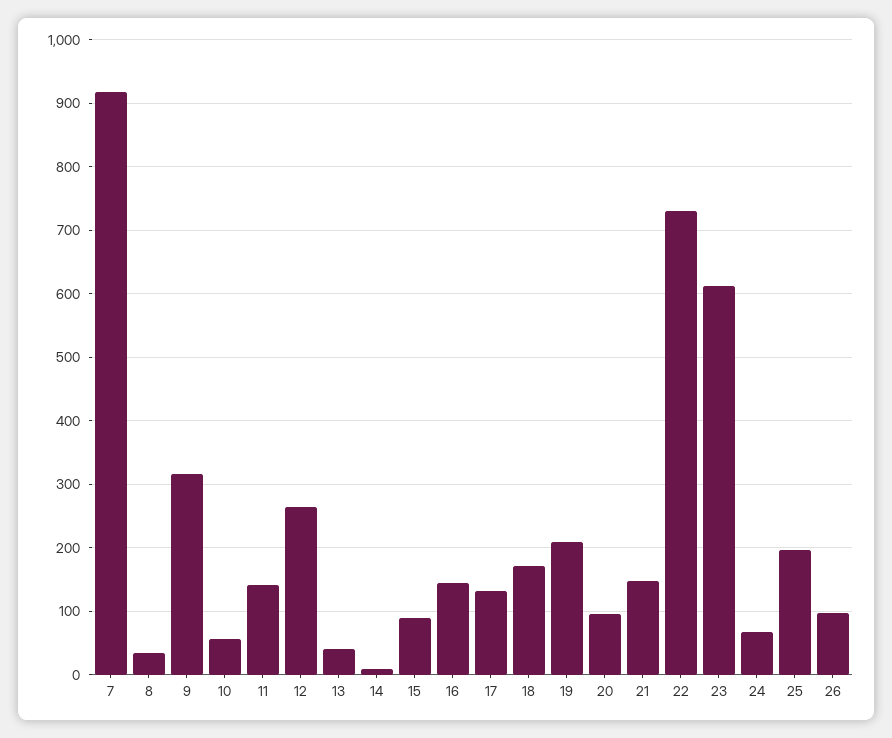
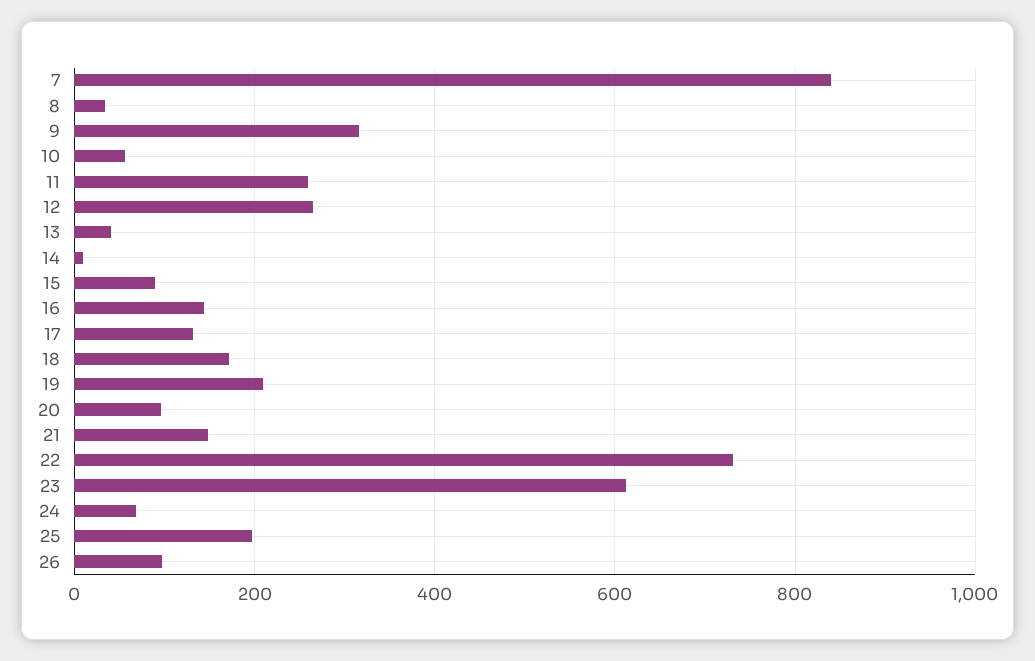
  {
-   "7": 920,
+   "7": 840,
    "8": 30,
    "9": 320,
    "10": 60,
-   "11": 140,
+   "11": 260,
    "12": 270,
    "13": 40,
    "14": 10,
    "15": 90,
    "16": 140,
    "17": 130,
    "18": 170,
    "19": 210,
    "20": 100,
    "21": 150,
    "22": 730,
    "23": 610,
    "24": 70,
    "25": 200,
    "26": 100
  }

